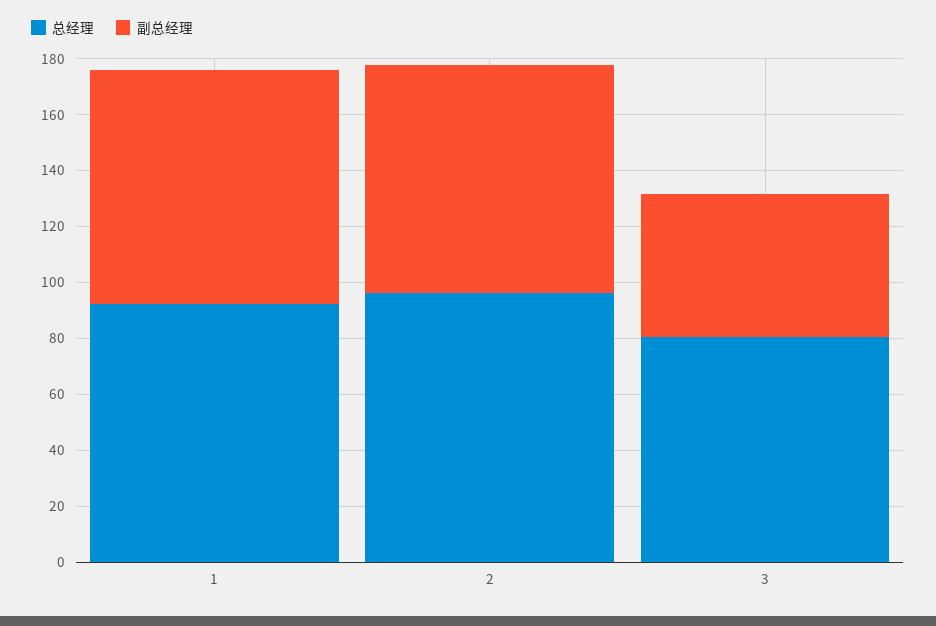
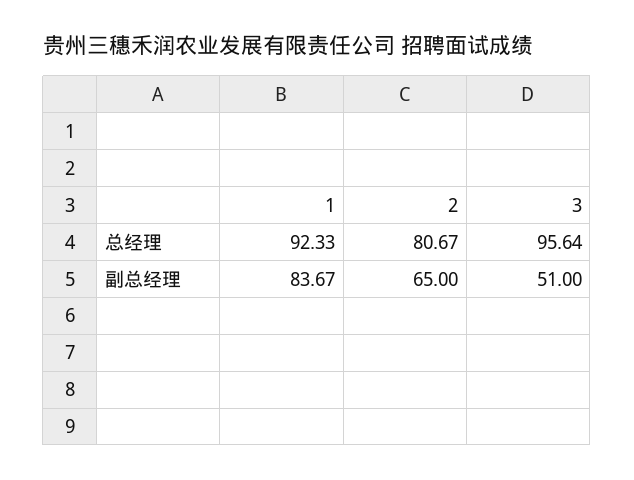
  {
    "总经理": {
      "1": 92.33,
-     "2": 95,
+     "2": 80.67,
-     "3": 80
+     "3": 95.64
    },
    "副总经理": {
      "1": 83.67,
-     "2": 80,
+     "2": 65,
      "3": 51
    }
  }

